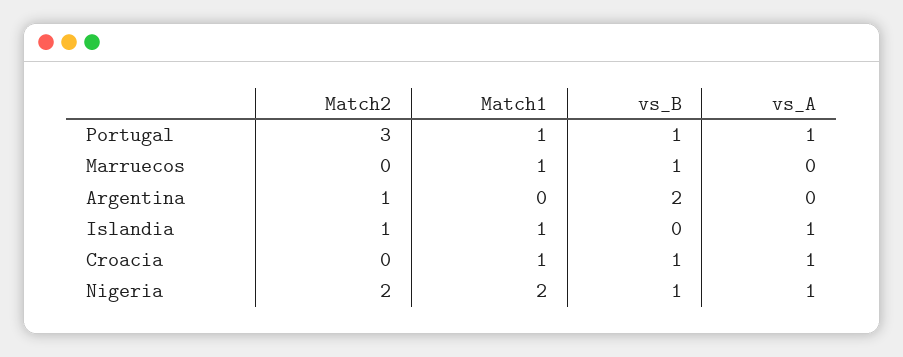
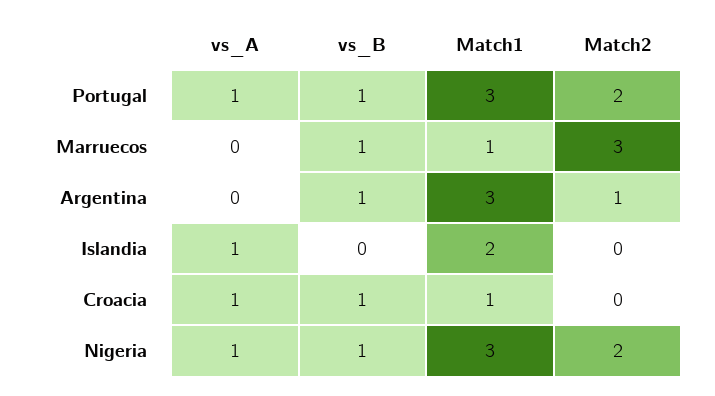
  {
    "Match2": {
-     "Portugal": 3,
+     "Portugal": 2,
-     "Marruecos": 0,
+     "Marruecos": 3,
      "Argentina": 1,
-     "Islandia": 1,
+     "Islandia": 0,
      "Croacia": 0,
      "Nigeria": 2
    },
    "Match1": {
-     "Portugal": 1,
+     "Portugal": 3,
      "Marruecos": 1,
-     "Argentina": 0,
+     "Argentina": 3,
-     "Islandia": 1,
+     "Islandia": 2,
      "Croacia": 1,
-     "Nigeria": 2
+     "Nigeria": 3
    },
    "vs_B": {
      "Portugal": 1,
      "Marruecos": 1,
-     "Argentina": 2,
+     "Argentina": 1,
      "Islandia": 0,
      "Croacia": 1,
      "Nigeria": 1
    },
    "vs_A": {
      "Portugal": 1,
      "Marruecos": 0,
      "Argentina": 0,
      "Islandia": 1,
      "Croacia": 1,
      "Nigeria": 1
    }
  }

